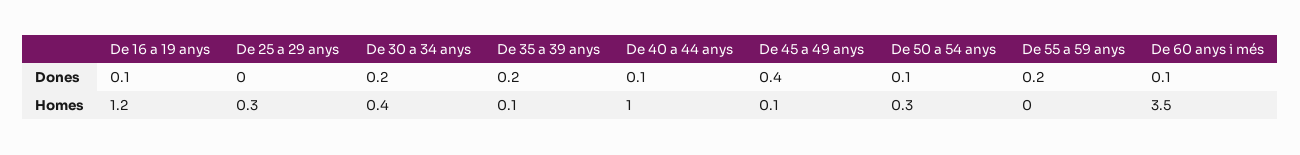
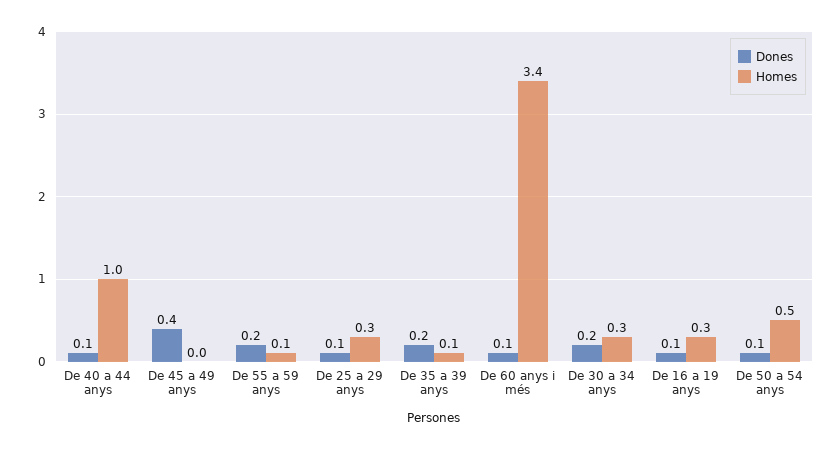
  {
    "Dones": {
      "De 16 a 19 anys": 0.1,
-     "De 25 a 29 anys": 0,
+     "De 25 a 29 anys": 0.1,
      "De 30 a 34 anys": 0.2,
      "De 35 a 39 anys": 0.2,
      "De 40 a 44 anys": 0.1,
      "De 45 a 49 anys": 0.4,
      "De 50 a 54 anys": 0.1,
      "De 55 a 59 anys": 0.2,
      "De 60 anys i més": 0.1
    },
    "Homes": {
-     "De 16 a 19 anys": 1.2,
+     "De 16 a 19 anys": 0.3,
      "De 25 a 29 anys": 0.3,
-     "De 30 a 34 anys": 0.4,
+     "De 30 a 34 anys": 0.3,
      "De 35 a 39 anys": 0.1,
      "De 40 a 44 anys": 1,
-     "De 45 a 49 anys": 0.1,
+     "De 45 a 49 anys": 0,
-     "De 50 a 54 anys": 0.3,
+     "De 50 a 54 anys": 0.5,
-     "De 55 a 59 anys": 0,
+     "De 55 a 59 anys": 0.1,
-     "De 60 anys i més": 3.5
+     "De 60 anys i més": 3.4
    }
  }

